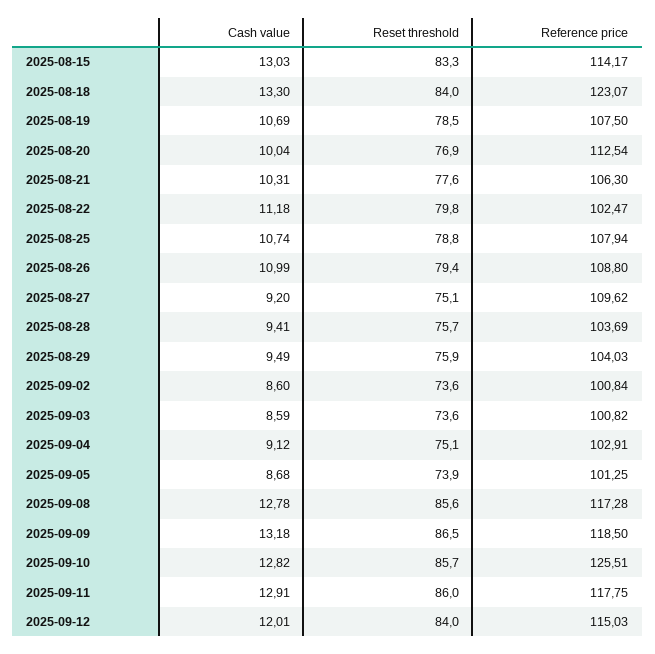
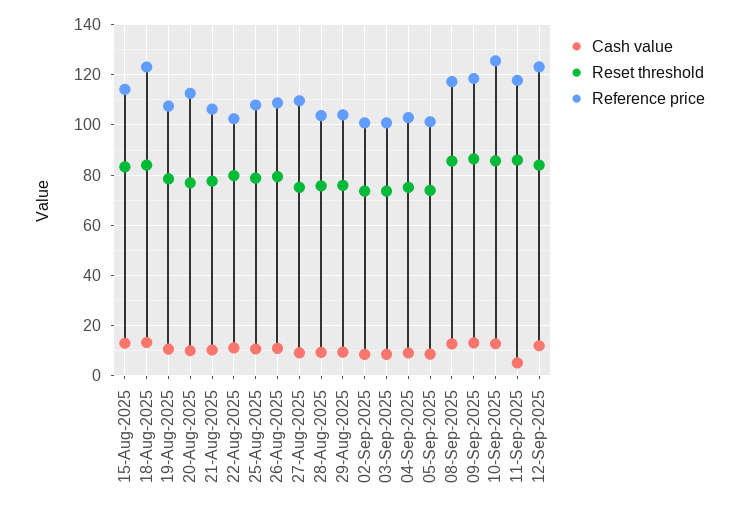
  {
    "Cash value": {
      "2025-08-15": 13.03,
      "2025-08-18": 13.3,
      "2025-08-19": 10.69,
      "2025-08-20": 10.04,
      "2025-08-21": 10.31,
      "2025-08-22": 11.18,
      "2025-08-25": 10.74,
      "2025-08-26": 10.99,
      "2025-08-27": 9.2,
      "2025-08-28": 9.41,
      "2025-08-29": 9.49,
      "2025-09-02": 8.6,
      "2025-09-03": 8.59,
      "2025-09-04": 9.12,
      "2025-09-05": 8.68,
      "2025-09-08": 12.78,
      "2025-09-09": 13.18,
      "2025-09-10": 12.82,
-     "2025-09-11": 12.91,
+     "2025-09-11": 5,
      "2025-09-12": 12.01
    },
    "Reset threshold": {
      "2025-08-15": 83.3,
      "2025-08-18": 84,
      "2025-08-19": 78.5,
      "2025-08-20": 76.9,
      "2025-08-21": 77.6,
      "2025-08-22": 79.8,
      "2025-08-25": 78.8,
      "2025-08-26": 79.4,
      "2025-08-27": 75.1,
      "2025-08-28": 75.7,
      "2025-08-29": 75.9,
      "2025-09-02": 73.6,
      "2025-09-03": 73.6,
      "2025-09-04": 75.1,
      "2025-09-05": 73.9,
      "2025-09-08": 85.6,
      "2025-09-09": 86.5,
      "2025-09-10": 85.7,
      "2025-09-11": 86,
      "2025-09-12": 84
    },
    "Reference price": {
      "2025-08-15": 114.17,
      "2025-08-18": 123.07,
      "2025-08-19": 107.5,
      "2025-08-20": 112.54,
      "2025-08-21": 106.3,
      "2025-08-22": 102.47,
      "2025-08-25": 107.94,
      "2025-08-26": 108.8,
      "2025-08-27": 109.62,
      "2025-08-28": 103.69,
      "2025-08-29": 104.03,
      "2025-09-02": 100.84,
      "2025-09-03": 100.82,
      "2025-09-04": 102.91,
      "2025-09-05": 101.25,
      "2025-09-08": 117.28,
      "2025-09-09": 118.5,
      "2025-09-10": 125.51,
      "2025-09-11": 117.75,
-     "2025-09-12": 115.03
+     "2025-09-12": 122.5
    }
  }

